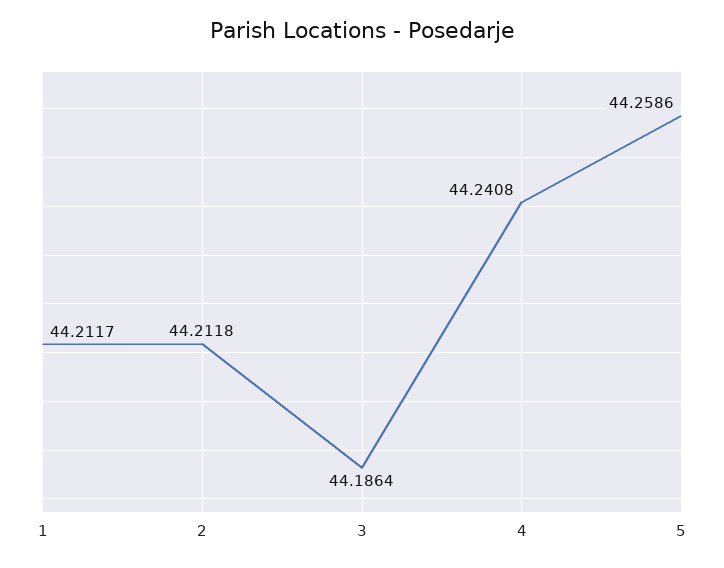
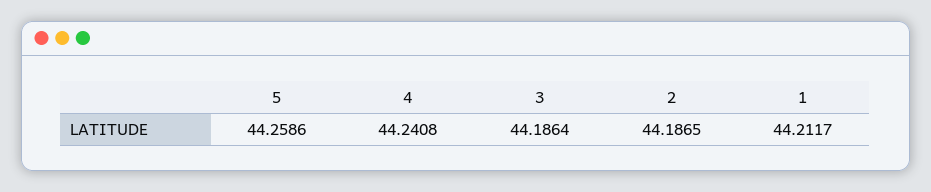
  {
    "1": 44.2117,
-   "2": 44.2118,
+   "2": 44.1865,
    "3": 44.1864,
    "4": 44.2408,
    "5": 44.2586
  }

